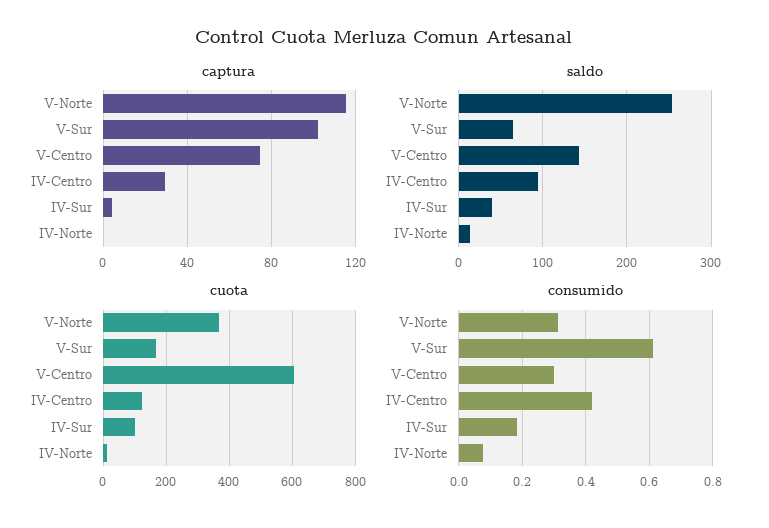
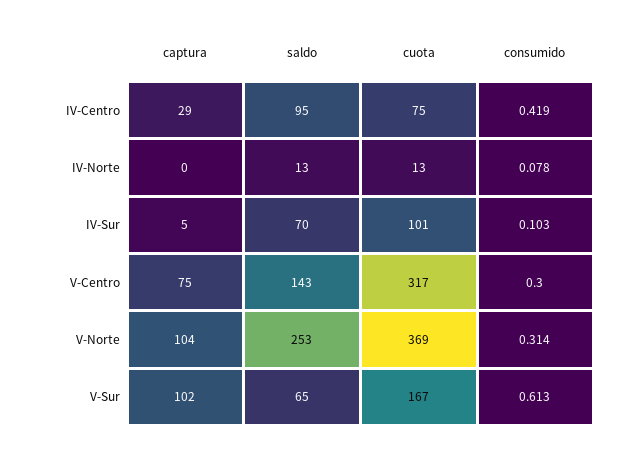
  {
    "captura": {
-     "V-Norte": 115,
+     "V-Norte": 104,
      "V-Sur": 102,
      "V-Centro": 75,
      "IV-Centro": 29,
      "IV-Sur": 5,
      "IV-Norte": 0
    },
    "saldo": {
      "V-Norte": 253,
      "V-Sur": 65,
      "V-Centro": 143,
      "IV-Centro": 95,
-     "IV-Sur": 40,
+     "IV-Sur": 70,
      "IV-Norte": 13
    },
    "cuota": {
      "V-Norte": 369,
      "V-Sur": 167,
-     "V-Centro": 600,
+     "V-Centro": 317,
-     "IV-Centro": 120,
+     "IV-Centro": 75,
      "IV-Sur": 101,
      "IV-Norte": 13
    },
    "consumido": {
      "V-Norte": 0.314,
      "V-Sur": 0.613,
      "V-Centro": 0.3,
      "IV-Centro": 0.419,
-     "IV-Sur": 0.18,
+     "IV-Sur": 0.103,
      "IV-Norte": 0.078
    }
  }

